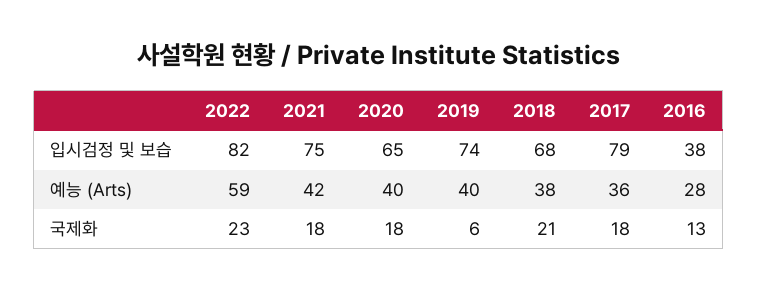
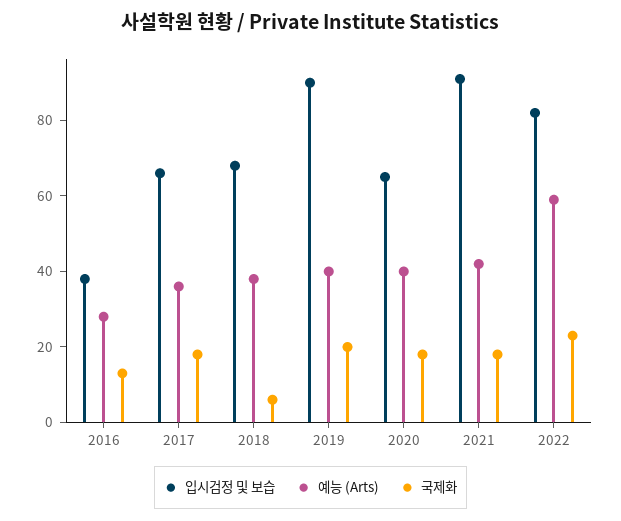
  {
    "입시검정 및 보습": {
      "2022": 82,
-     "2021": 75,
+     "2021": 90,
      "2020": 65,
-     "2019": 74,
+     "2019": 90,
      "2018": 68,
-     "2017": 79,
+     "2017": 65,
      "2016": 38
    },
    "예능 (Arts)": {
      "2022": 59,
      "2021": 42,
      "2020": 40,
      "2019": 40,
      "2018": 38,
      "2017": 36,
      "2016": 28
    },
    "국제화": {
      "2022": 23,
      "2021": 18,
      "2020": 18,
-     "2019": 6,
+     "2019": 20,
-     "2018": 21,
+     "2018": 5,
      "2017": 18,
      "2016": 13
    }
  }

